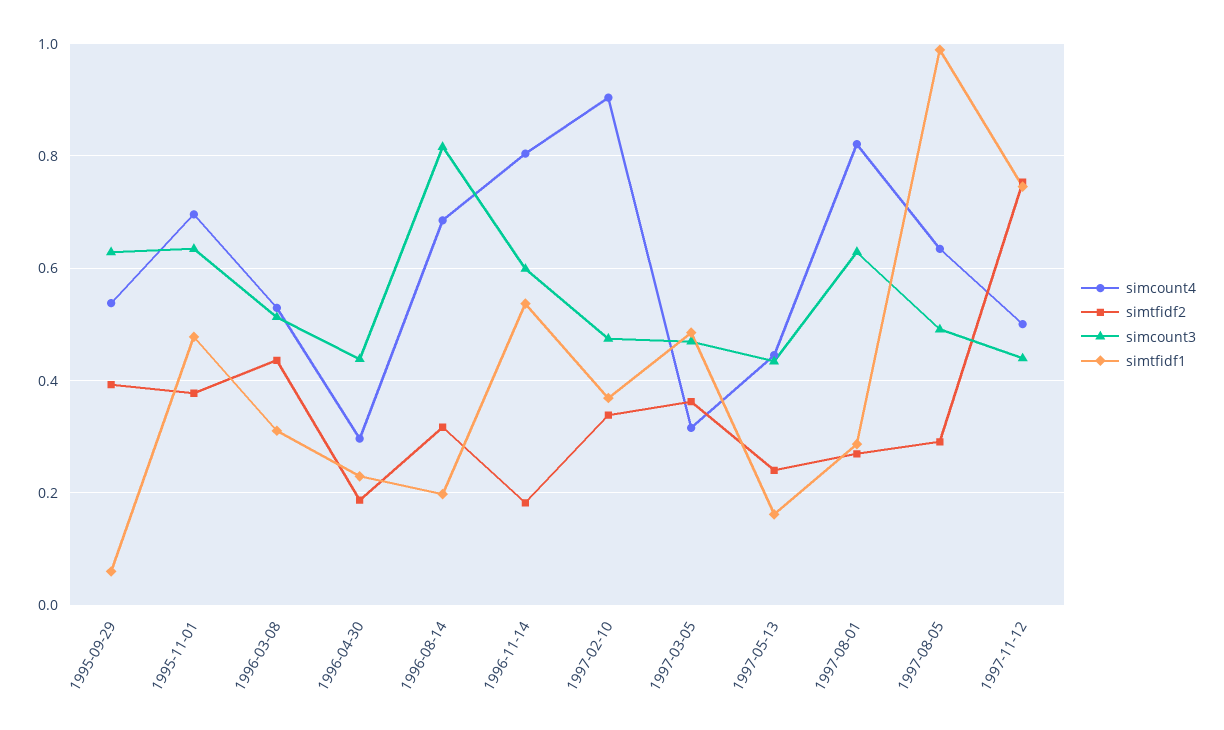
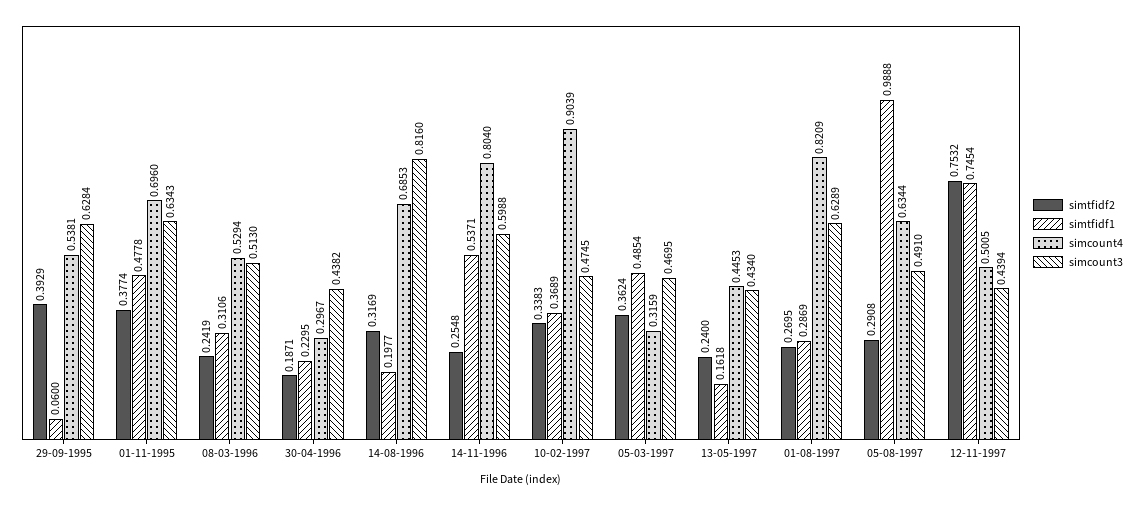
  {
    "simcount4": {
      "1995-09-29": 0.5381,
      "1995-11-01": 0.696,
      "1996-03-08": 0.5294,
      "1996-04-30": 0.2967,
      "1996-08-14": 0.6853,
      "1996-11-14": 0.804,
      "1997-02-10": 0.9039,
      "1997-03-05": 0.3159,
      "1997-05-13": 0.4453,
      "1997-08-01": 0.8209,
      "1997-08-05": 0.6344,
      "1997-11-12": 0.5005
    },
    "simtfidf2": {
      "1995-09-29": 0.3929,
      "1995-11-01": 0.3774,
-     "1996-03-08": 0.44,
+     "1996-03-08": 0.2419,
      "1996-04-30": 0.1871,
      "1996-08-14": 0.3169,
-     "1996-11-14": 0.18,
+     "1996-11-14": 0.2548,
      "1997-02-10": 0.3383,
      "1997-03-05": 0.3624,
      "1997-05-13": 0.24,
      "1997-08-01": 0.2695,
      "1997-08-05": 0.2908,
      "1997-11-12": 0.7532
    },
    "simcount3": {
      "1995-09-29": 0.6284,
      "1995-11-01": 0.6343,
      "1996-03-08": 0.513,
      "1996-04-30": 0.4382,
      "1996-08-14": 0.816,
      "1996-11-14": 0.5988,
      "1997-02-10": 0.4745,
      "1997-03-05": 0.4695,
      "1997-05-13": 0.434,
      "1997-08-01": 0.6289,
      "1997-08-05": 0.491,
      "1997-11-12": 0.4394
    },
    "simtfidf1": {
      "1995-09-29": 0.06,
      "1995-11-01": 0.4778,
      "1996-03-08": 0.3106,
      "1996-04-30": 0.2295,
      "1996-08-14": 0.1977,
      "1996-11-14": 0.5371,
      "1997-02-10": 0.3689,
      "1997-03-05": 0.4854,
      "1997-05-13": 0.1618,
      "1997-08-01": 0.2869,
      "1997-08-05": 0.9888,
      "1997-11-12": 0.7454
    }
  }

